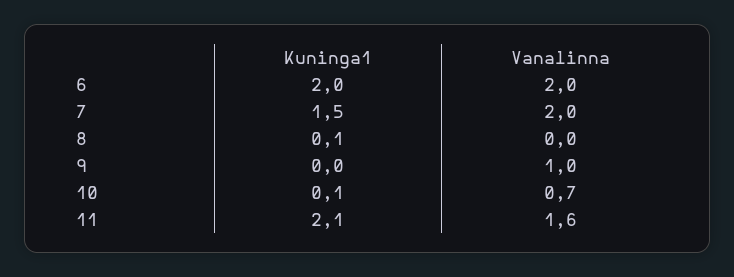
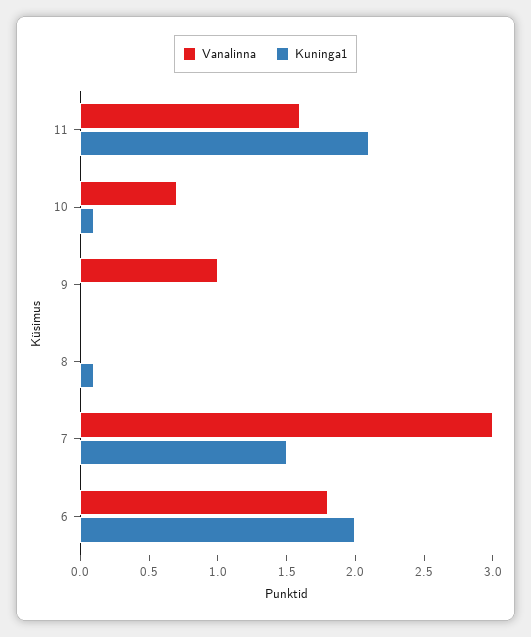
  {
    "Kuninga1": {
      "6": 2,
      "7": 1.5,
      "8": 0.1,
      "9": 0,
      "10": 0.1,
      "11": 2.1
    },
    "Vanalinna": {
-     "6": 2,
+     "6": 1.8,
-     "7": 2,
+     "7": 3,
      "8": 0,
      "9": 1,
      "10": 0.7,
      "11": 1.6
    }
  }

